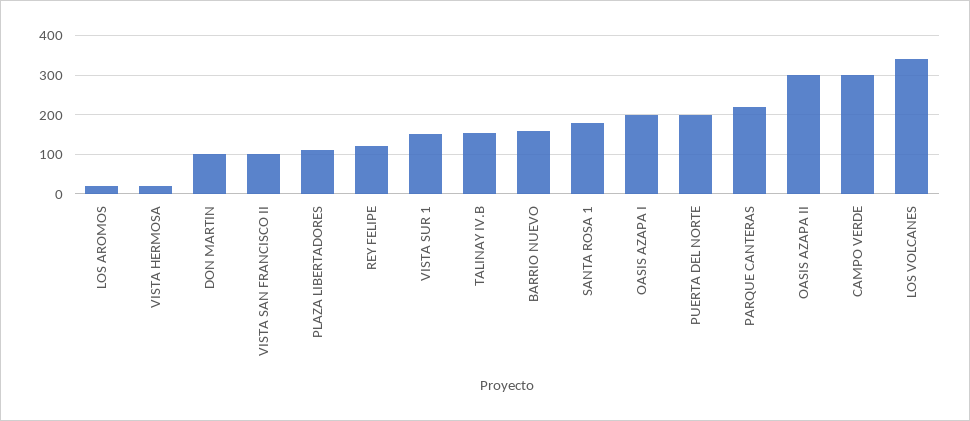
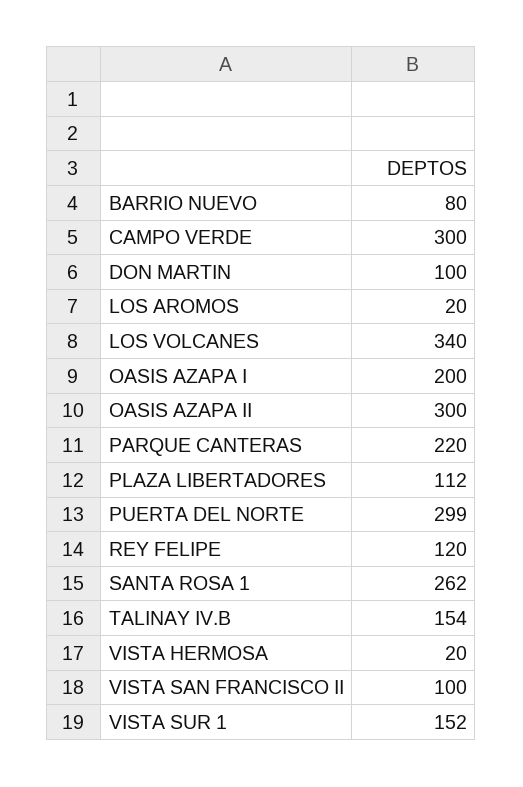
  {
    "LOS AROMOS": 20,
    "VISTA HERMOSA": 20,
    "DON MARTIN": 100,
    "VISTA SAN FRANCISCO II": 100,
    "PLAZA LIBERTADORES": 112,
    "REY FELIPE": 120,
    "VISTA SUR 1": 152,
    "TALINAY IV.B": 154,
-   "BARRIO NUEVO": 160,
+   "BARRIO NUEVO": 80,
-   "SANTA ROSA 1": 180,
+   "SANTA ROSA 1": 262,
    "OASIS AZAPA I": 200,
-   "PUERTA DEL NORTE": 200,
+   "PUERTA DEL NORTE": 299,
    "PARQUE CANTERAS": 220,
    "OASIS AZAPA II": 300,
    "CAMPO VERDE": 300,
    "LOS VOLCANES": 340
  }

